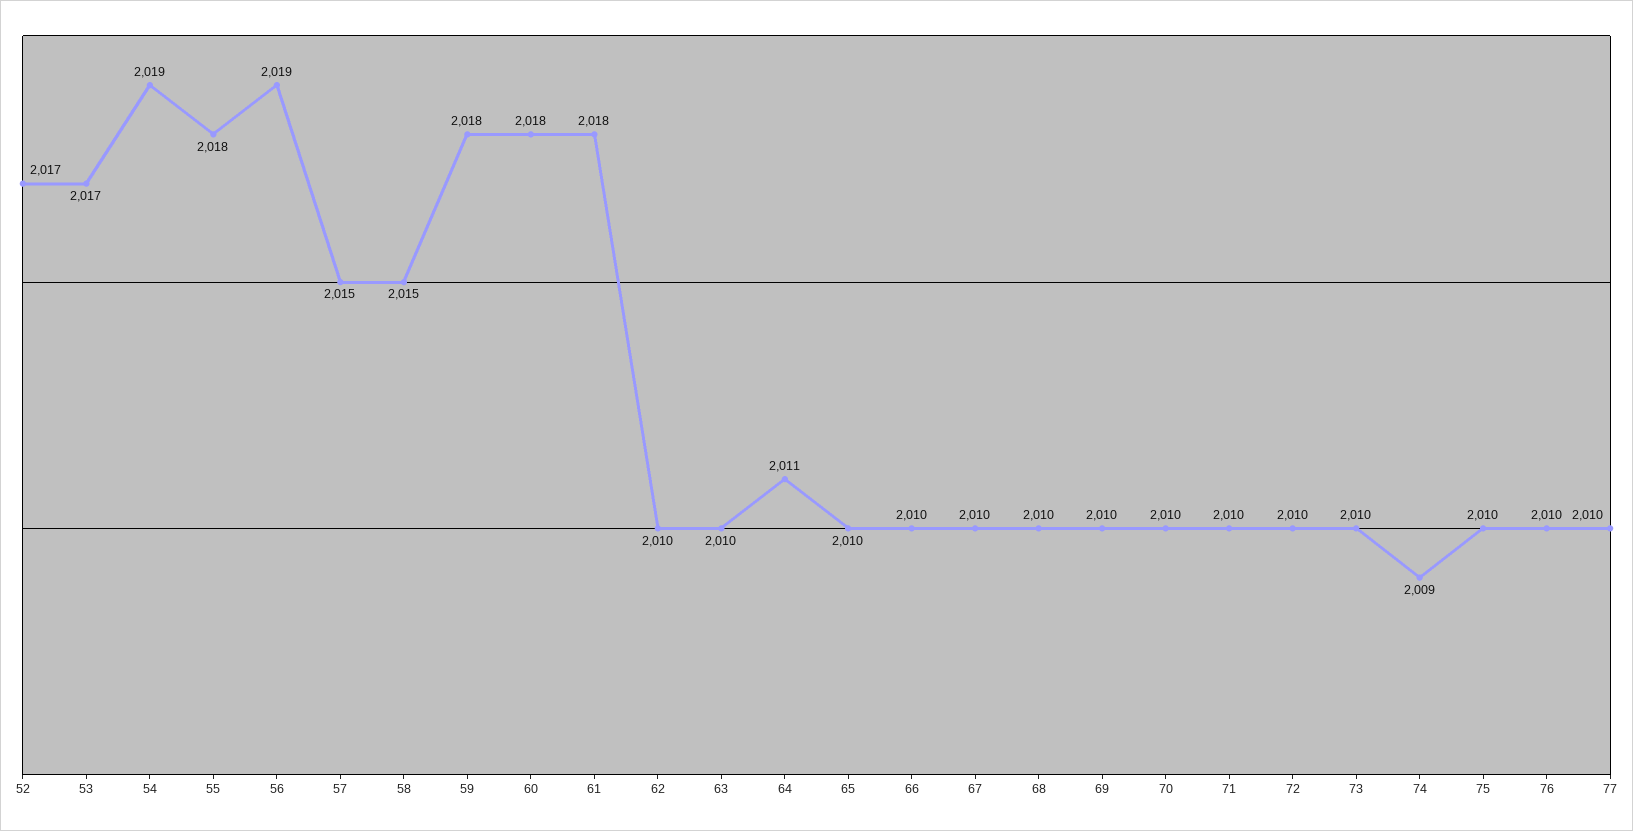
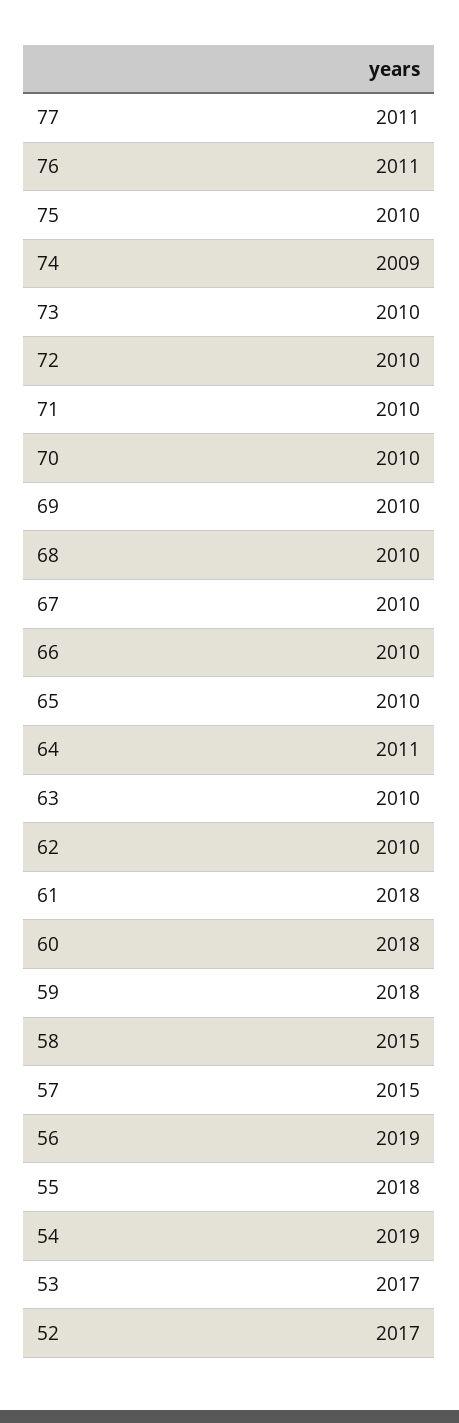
  {
    "52": 2017,
    "53": 2017,
    "54": 2019,
    "55": 2018,
    "56": 2019,
    "57": 2015,
    "58": 2015,
    "59": 2018,
    "60": 2018,
    "61": 2018,
    "62": 2010,
    "63": 2010,
    "64": 2011,
    "65": 2010,
    "66": 2010,
    "67": 2010,
    "68": 2010,
    "69": 2010,
    "70": 2010,
    "71": 2010,
    "72": 2010,
    "73": 2010,
    "74": 2009,
    "75": 2010,
-   "76": 2010,
+   "76": 2011,
-   "77": 2010
+   "77": 2011
  }

